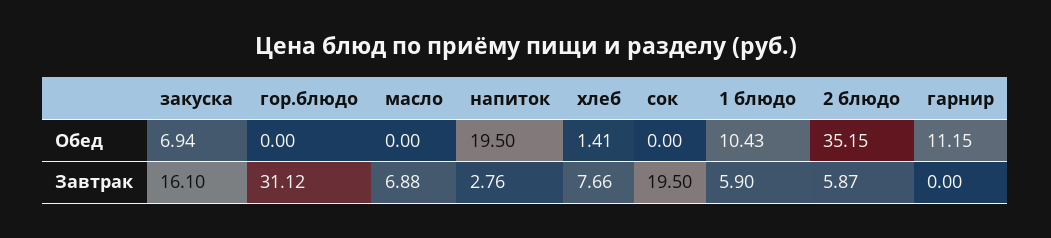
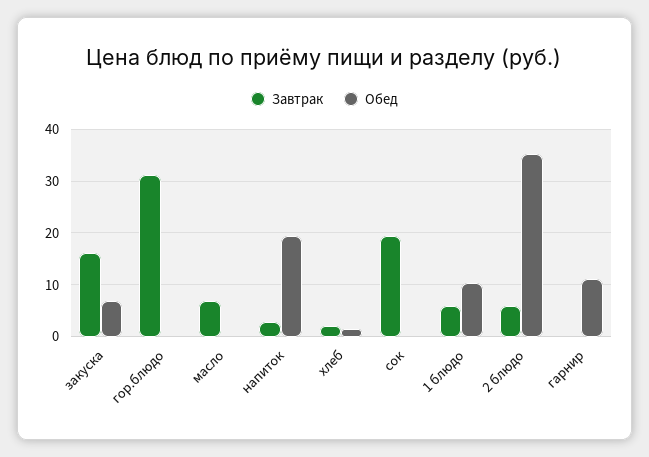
  {
    "Обед": {
      "закуска": 6.94,
      "гор.блюдо": 0,
      "масло": 0,
      "напиток": 19.5,
      "хлеб": 1.41,
      "сок": 0,
      "1 блюдо": 10.43,
      "2 блюдо": 35.15,
      "гарнир": 11.15
    },
    "Завтрак": {
      "закуска": 16.1,
      "гор.блюдо": 31.12,
      "масло": 6.88,
      "напиток": 2.76,
-     "хлеб": 7.66,
+     "хлеб": 2,
      "сок": 19.5,
      "1 блюдо": 5.9,
      "2 блюдо": 5.87,
      "гарнир": 0
    }
  }

